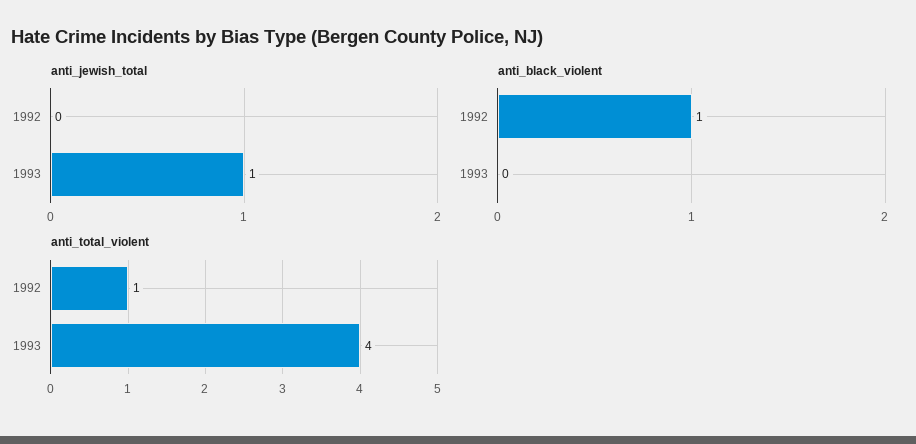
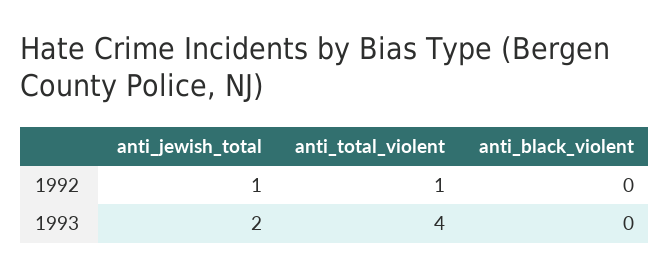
  {
    "anti_jewish_total": {
-     "1992": 0,
+     "1992": 1,
-     "1993": 1
+     "1993": 2
    },
    "anti_black_violent": {
-     "1992": 1,
+     "1992": 0,
      "1993": 0
    },
    "anti_total_violent": {
      "1992": 1,
      "1993": 4
    }
  }

